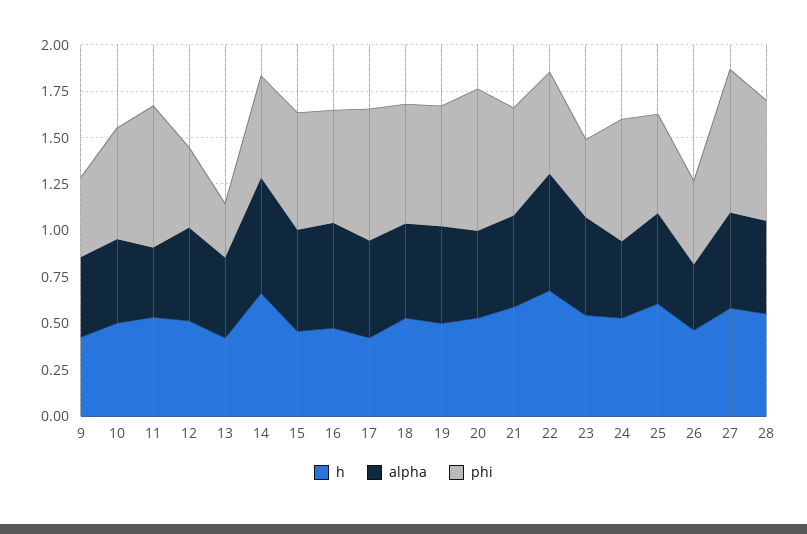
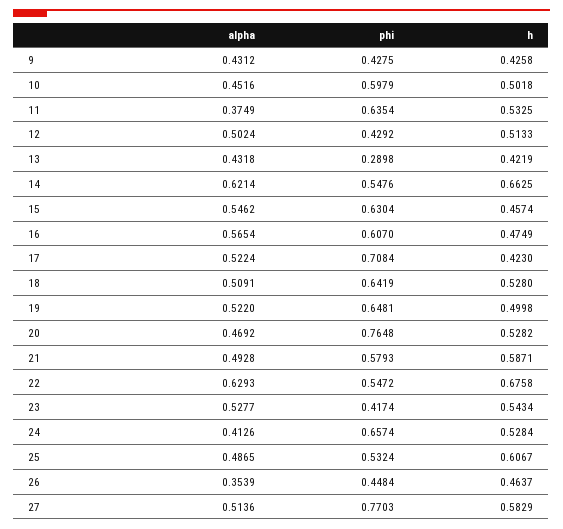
  {
    "h": {
      "9": 0.4258,
      "10": 0.5018,
      "11": 0.5325,
      "12": 0.5133,
      "13": 0.4219,
      "14": 0.6625,
      "15": 0.4574,
      "16": 0.4749,
      "17": 0.423,
      "18": 0.528,
      "19": 0.4998,
      "20": 0.5282,
      "21": 0.5871,
      "22": 0.6758,
      "23": 0.5434,
      "24": 0.5284,
      "25": 0.6067,
      "26": 0.4637,
-     "27": 0.5829,
+     "27": 0.5829
-     "28": 0.55
    },
    "alpha": {
      "9": 0.4312,
      "10": 0.4516,
      "11": 0.3749,
      "12": 0.5024,
      "13": 0.4318,
      "14": 0.6214,
      "15": 0.5462,
      "16": 0.5654,
      "17": 0.5224,
      "18": 0.5091,
      "19": 0.522,
      "20": 0.4692,
      "21": 0.4928,
      "22": 0.6293,
      "23": 0.5277,
      "24": 0.4126,
      "25": 0.4865,
      "26": 0.3539,
-     "27": 0.5136,
+     "27": 0.5136
-     "28": 0.5
    },
    "phi": {
      "9": 0.4275,
      "10": 0.5979,
-     "11": 0.75,
+     "11": 0.6354,
      "12": 0.4292,
      "13": 0.2898,
      "14": 0.5476,
      "15": 0.6304,
      "16": 0.607,
      "17": 0.7084,
      "18": 0.6419,
      "19": 0.6481,
      "20": 0.7648,
      "21": 0.5793,
      "22": 0.5472,
      "23": 0.4174,
      "24": 0.6574,
      "25": 0.5324,
      "26": 0.4484,
-     "27": 0.7703,
+     "27": 0.7703
-     "28": 0.65
    }
  }

